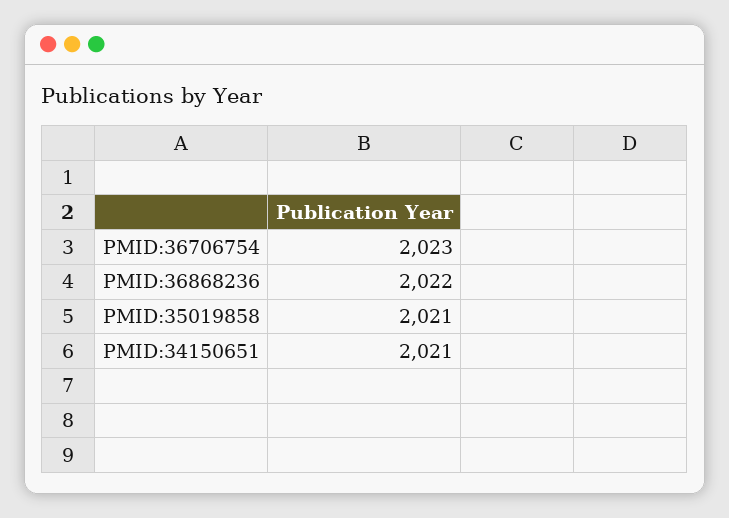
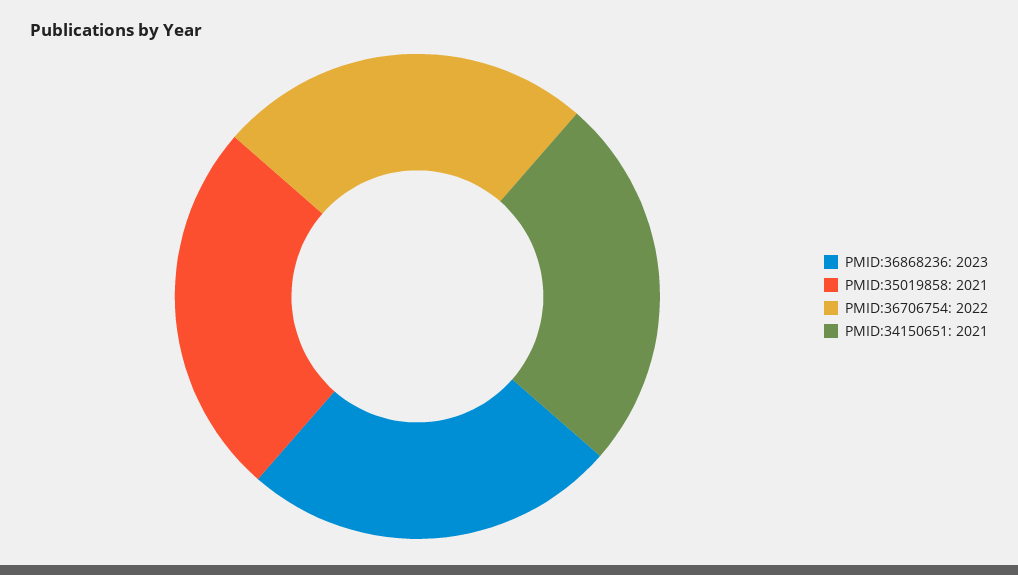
  {
-   "PMID:36706754": 2023,
+   "PMID:36706754": 2022,
-   "PMID:36868236": 2022,
+   "PMID:36868236": 2023,
    "PMID:35019858": 2021,
    "PMID:34150651": 2021
  }

